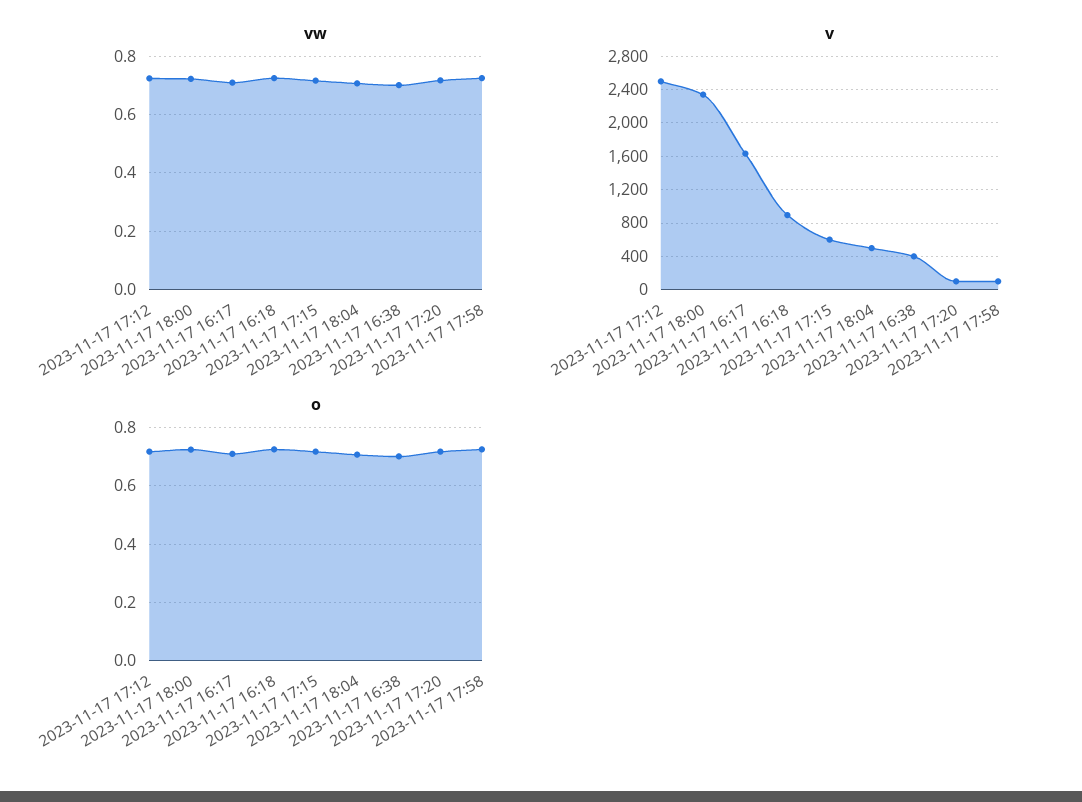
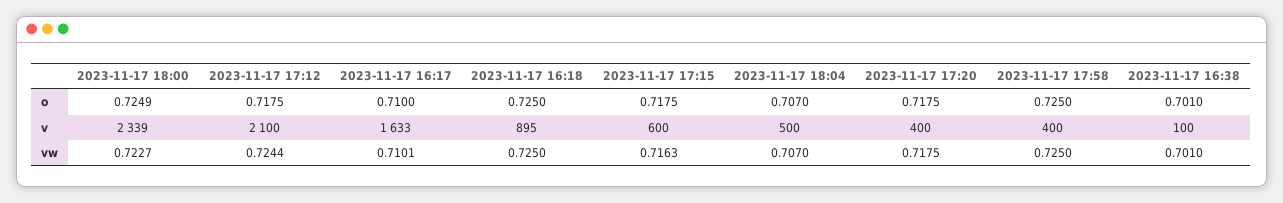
  {
    "vw": {
      "2023-11-17 17:12": 0.7244,
      "2023-11-17 18:00": 0.7227,
      "2023-11-17 16:17": 0.7101,
      "2023-11-17 16:18": 0.725,
      "2023-11-17 17:15": 0.7163,
      "2023-11-17 18:04": 0.707,
      "2023-11-17 16:38": 0.701,
      "2023-11-17 17:20": 0.7175,
      "2023-11-17 17:58": 0.725
    },
    "v": {
-     "2023-11-17 17:12": 2500,
+     "2023-11-17 17:12": 2100,
      "2023-11-17 18:00": 2339,
      "2023-11-17 16:17": 1633,
      "2023-11-17 16:18": 895,
      "2023-11-17 17:15": 600,
      "2023-11-17 18:04": 500,
-     "2023-11-17 16:38": 400,
+     "2023-11-17 16:38": 100,
-     "2023-11-17 17:20": 100,
+     "2023-11-17 17:20": 400,
-     "2023-11-17 17:58": 100
+     "2023-11-17 17:58": 400
    },
    "o": {
      "2023-11-17 17:12": 0.7175,
      "2023-11-17 18:00": 0.7249,
      "2023-11-17 16:17": 0.71,
      "2023-11-17 16:18": 0.725,
      "2023-11-17 17:15": 0.7175,
      "2023-11-17 18:04": 0.707,
      "2023-11-17 16:38": 0.701,
      "2023-11-17 17:20": 0.7175,
      "2023-11-17 17:58": 0.725
    }
  }

